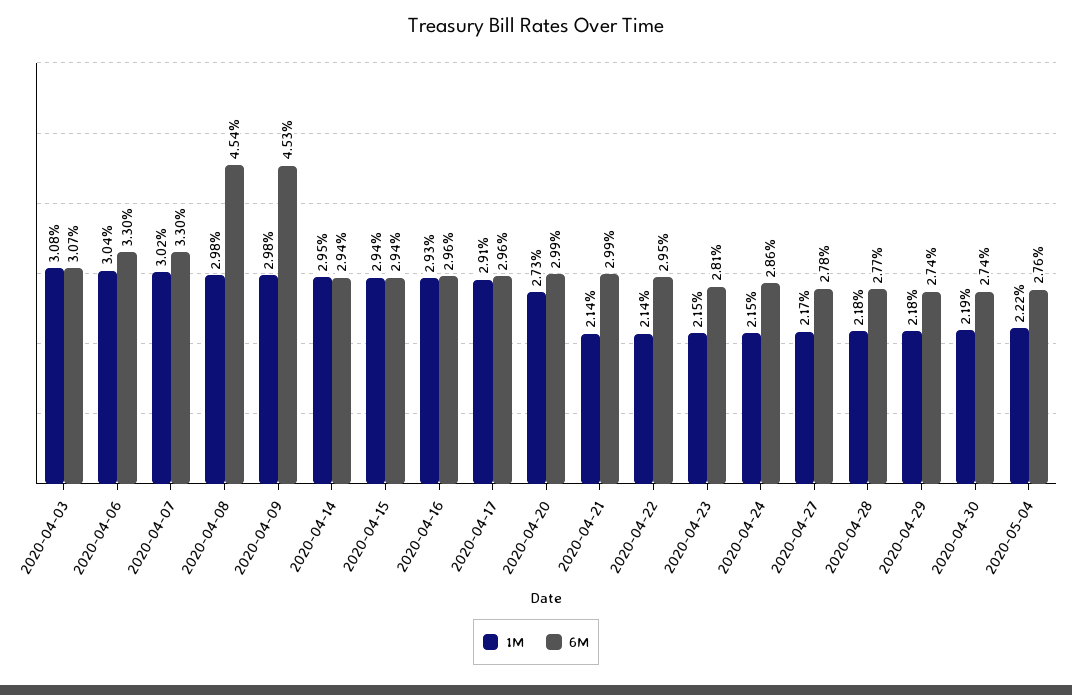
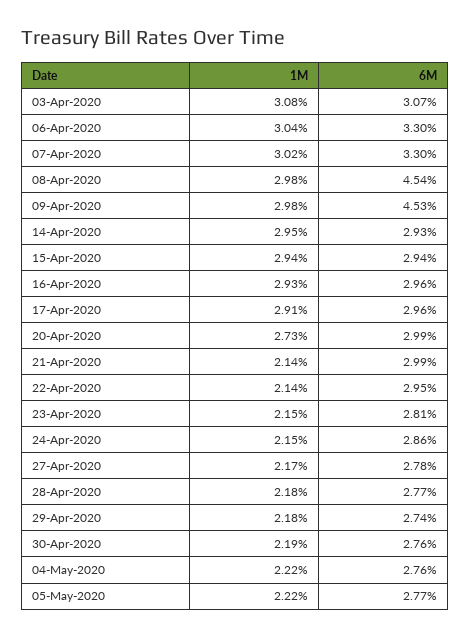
  {
    "1M": {
      "2020-04-03": 3.08,
      "2020-04-06": 3.04,
      "2020-04-07": 3.02,
      "2020-04-08": 2.98,
      "2020-04-09": 2.98,
      "2020-04-14": 2.95,
      "2020-04-15": 2.94,
      "2020-04-16": 2.93,
      "2020-04-17": 2.91,
      "2020-04-20": 2.73,
      "2020-04-21": 2.14,
      "2020-04-22": 2.14,
      "2020-04-23": 2.15,
      "2020-04-24": 2.15,
      "2020-04-27": 2.17,
      "2020-04-28": 2.18,
      "2020-04-29": 2.18,
      "2020-04-30": 2.19,
-     "2020-05-04": 2.22
+     "2020-05-04": 2.22,
+     "05-May-2020": 2.22
    },
    "6M": {
      "2020-04-03": 3.07,
      "2020-04-06": 3.3,
      "2020-04-07": 3.3,
      "2020-04-08": 4.54,
      "2020-04-09": 4.53,
-     "2020-04-14": 2.94,
+     "2020-04-14": 2.93,
      "2020-04-15": 2.94,
      "2020-04-16": 2.96,
      "2020-04-17": 2.96,
      "2020-04-20": 2.99,
      "2020-04-21": 2.99,
      "2020-04-22": 2.95,
      "2020-04-23": 2.81,
      "2020-04-24": 2.86,
      "2020-04-27": 2.78,
      "2020-04-28": 2.77,
      "2020-04-29": 2.74,
-     "2020-04-30": 2.74,
+     "2020-04-30": 2.76,
-     "2020-05-04": 2.76
+     "2020-05-04": 2.76,
+     "05-May-2020": 2.77
    }
  }

